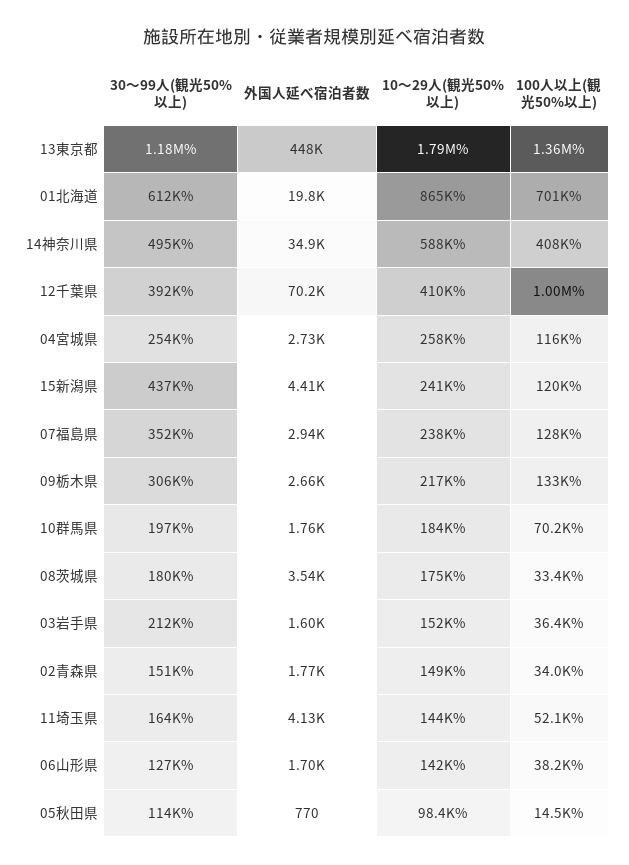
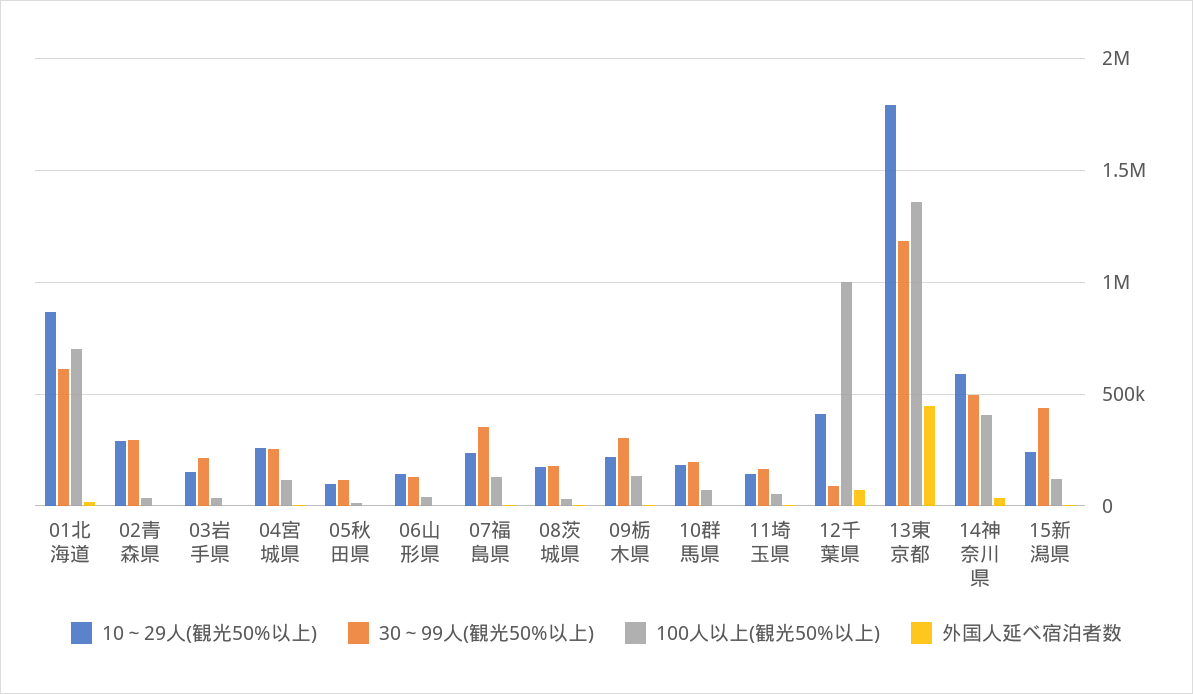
  {
    "30～99人(観光50%以上)": {
      "13東京都": 1180000,
      "01北海道": 612000,
      "14神奈川県": 495000,
-     "12千葉県": 392000,
+     "12千葉県": 100000,
      "04宮城県": 254000,
      "15新潟県": 437000,
      "07福島県": 352000,
      "09栃木県": 306000,
      "10群馬県": 197000,
      "08茨城県": 180000,
      "03岩手県": 212000,
-     "02青森県": 151000,
+     "02青森県": 300000,
      "11埼玉県": 164000,
      "06山形県": 127000,
      "05秋田県": 114000
    },
    "外国人延べ宿泊者数": {
      "13東京都": 448000,
      "01北海道": 19800,
      "14神奈川県": 34900,
      "12千葉県": 70200,
      "04宮城県": 2730,
      "15新潟県": 4410,
      "07福島県": 2940,
      "09栃木県": 2660,
      "10群馬県": 1760,
      "08茨城県": 3540,
      "03岩手県": 1600,
      "02青森県": 1770,
      "11埼玉県": 4130,
      "06山形県": 1700,
      "05秋田県": 770
    },
    "10～29人(観光50%以上)": {
      "13東京都": 1790000,
      "01北海道": 865000,
      "14神奈川県": 588000,
      "12千葉県": 410000,
      "04宮城県": 258000,
      "15新潟県": 241000,
      "07福島県": 238000,
      "09栃木県": 217000,
      "10群馬県": 184000,
      "08茨城県": 175000,
      "03岩手県": 152000,
-     "02青森県": 149000,
+     "02青森県": 300000,
      "11埼玉県": 144000,
      "06山形県": 142000,
      "05秋田県": 98400
    },
    "100人以上(観光50%以上)": {
      "13東京都": 1360000,
      "01北海道": 701000,
      "14神奈川県": 408000,
      "12千葉県": 1000000,
      "04宮城県": 116000,
      "15新潟県": 120000,
      "07福島県": 128000,
      "09栃木県": 133000,
      "10群馬県": 70200,
      "08茨城県": 33400,
      "03岩手県": 36400,
      "02青森県": 34000,
      "11埼玉県": 52100,
      "06山形県": 38200,
      "05秋田県": 14500
    }
  }

